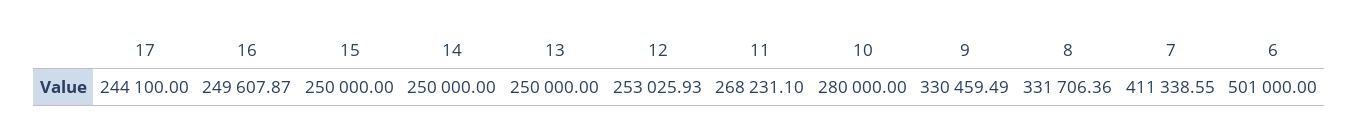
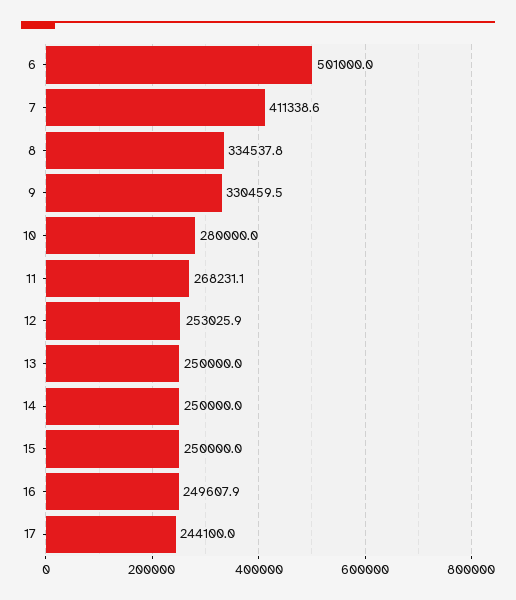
  {
    "17": 244100,
    "16": 249607.87,
    "15": 250000,
    "14": 250000,
    "13": 250000,
    "12": 253025.93,
    "11": 268231.1,
    "10": 280000,
    "9": 330459.49,
-   "8": 331706.36,
+   "8": 334537.8,
    "7": 411338.55,
    "6": 501000
  }

